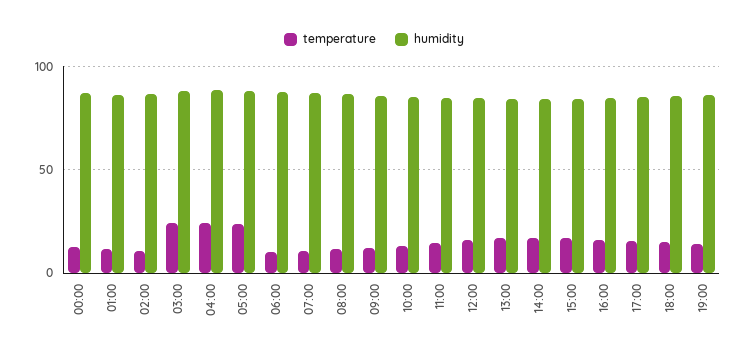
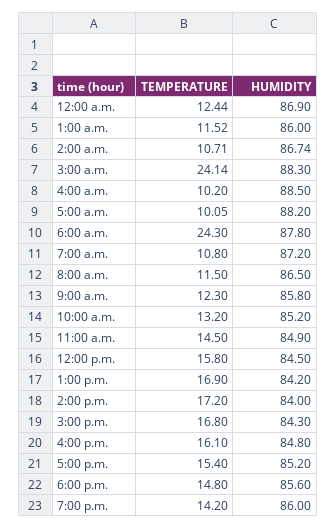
  {
    "temperature": {
      "00:00": 12.44,
      "01:00": 11.52,
      "02:00": 10.71,
      "03:00": 24.14,
-     "04:00": 25,
+     "04:00": 10.2,
-     "05:00": 25,
+     "05:00": 10.05,
-     "06:00": 10,
+     "06:00": 24.3,
      "07:00": 10.8,
      "08:00": 11.5,
      "09:00": 12.3,
      "10:00": 13.2,
      "11:00": 14.5,
      "12:00": 15.8,
      "13:00": 16.9,
      "14:00": 17.2,
      "15:00": 16.8,
      "16:00": 16.1,
      "17:00": 15.4,
      "18:00": 14.8,
      "19:00": 14.2
    },
    "humidity": {
      "00:00": 86.9,
      "01:00": 86,
      "02:00": 86.74,
      "03:00": 88.3,
      "04:00": 88.5,
      "05:00": 88.2,
      "06:00": 87.8,
      "07:00": 87.2,
      "08:00": 86.5,
      "09:00": 85.8,
      "10:00": 85.2,
      "11:00": 84.9,
      "12:00": 84.5,
      "13:00": 84.2,
      "14:00": 84,
      "15:00": 84.3,
      "16:00": 84.8,
      "17:00": 85.2,
      "18:00": 85.6,
      "19:00": 86
    }
  }

